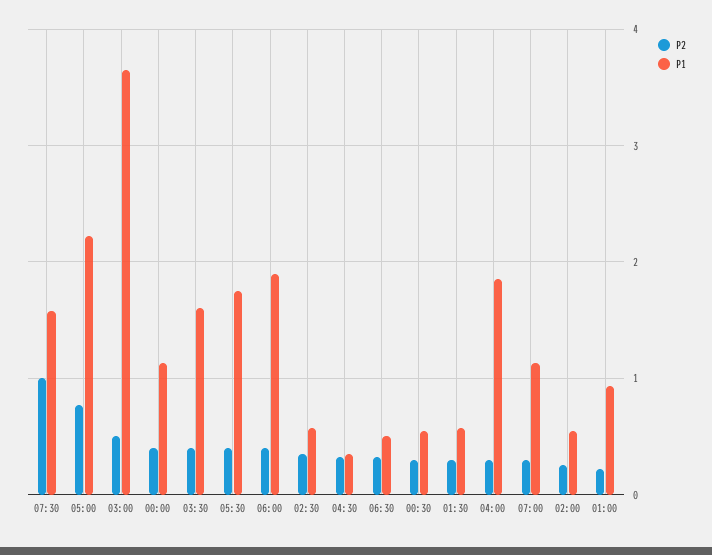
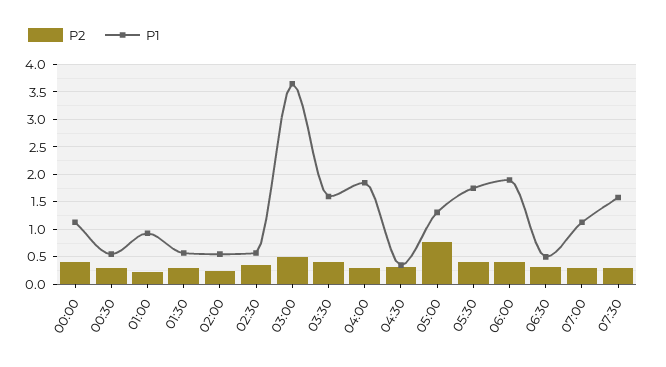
  {
    "P2": {
-     "07:30": 1,
+     "07:30": 0.25,
      "05:00": 0.8,
      "03:00": 0.5,
      "00:00": 0.4,
      "03:30": 0.4,
      "05:30": 0.4,
      "06:00": 0.4,
      "02:30": 0.4,
      "04:30": 0.3,
      "06:30": 0.3,
      "00:30": 0.3,
      "01:30": 0.3,
      "04:00": 0.3,
      "07:00": 0.3,
      "02:00": 0.3,
      "01:00": 0.2
    },
    "P1": {
      "07:30": 1.6,
-     "05:00": 2.2,
+     "05:00": 1.25,
      "03:00": 3.7,
      "00:00": 1.1,
      "03:30": 1.6,
      "05:30": 1.8,
      "06:00": 1.9,
      "02:30": 0.6,
      "04:30": 0.4,
      "06:30": 0.5,
      "00:30": 0.6,
      "01:30": 0.6,
      "04:00": 1.9,
      "07:00": 1.1,
      "02:00": 0.6,
      "01:00": 0.9
    }
  }

